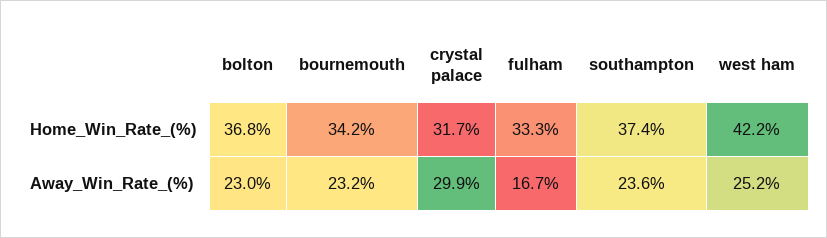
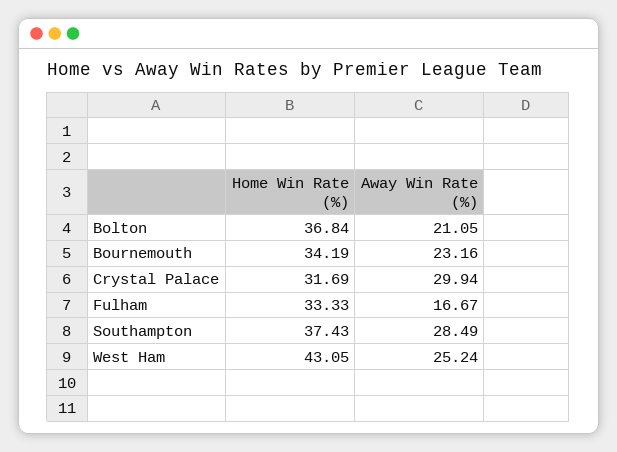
  {
    "bolton": {
      "Home_Win_Rate_(%)": 36.84,
-     "Away_Win_Rate_(%)": 23
+     "Away_Win_Rate_(%)": 21.05
    },
    "bournemouth": {
      "Home_Win_Rate_(%)": 34.19,
      "Away_Win_Rate_(%)": 23.16
    },
    "crystal palace": {
      "Home_Win_Rate_(%)": 31.69,
      "Away_Win_Rate_(%)": 29.94
    },
    "fulham": {
      "Home_Win_Rate_(%)": 33.33,
      "Away_Win_Rate_(%)": 16.67
    },
    "southampton": {
      "Home_Win_Rate_(%)": 37.43,
-     "Away_Win_Rate_(%)": 23.6
+     "Away_Win_Rate_(%)": 28.49
    },
    "west ham": {
-     "Home_Win_Rate_(%)": 42.2,
+     "Home_Win_Rate_(%)": 43.05,
      "Away_Win_Rate_(%)": 25.24
    }
  }

